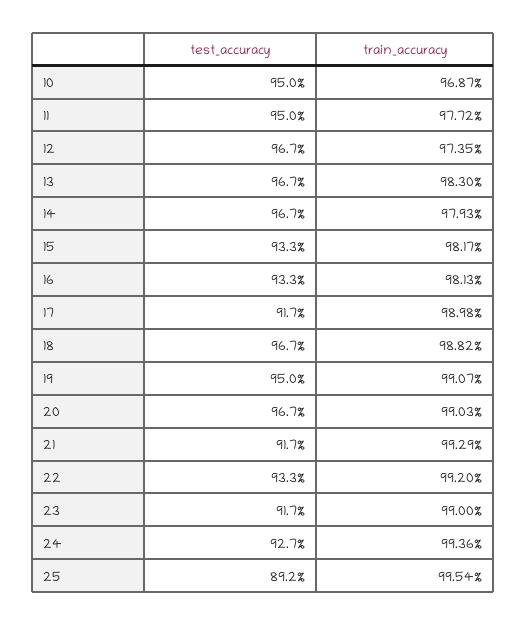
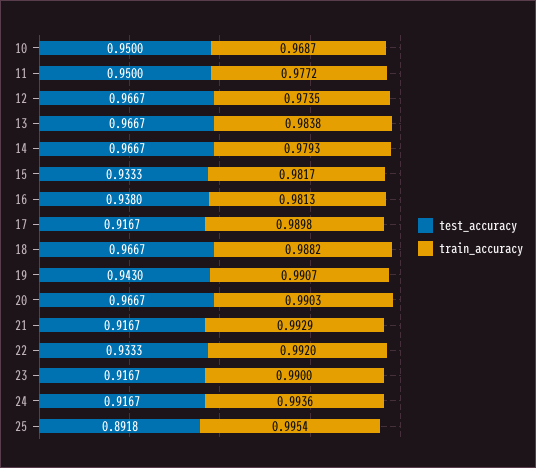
  {
    "test_accuracy": {
      "10": 0.95,
      "11": 0.95,
      "12": 0.9667,
      "13": 0.9667,
      "14": 0.9667,
      "15": 0.9333,
-     "16": 0.933,
+     "16": 0.938,
      "17": 0.9167,
      "18": 0.9667,
-     "19": 0.95,
+     "19": 0.943,
      "20": 0.9667,
      "21": 0.9167,
      "22": 0.9333,
      "23": 0.9167,
-     "24": 0.927,
+     "24": 0.9167,
      "25": 0.8918
    },
    "train_accuracy": {
      "10": 0.9687,
      "11": 0.9772,
      "12": 0.9735,
-     "13": 0.983,
+     "13": 0.9838,
      "14": 0.9793,
      "15": 0.9817,
      "16": 0.9813,
      "17": 0.9898,
      "18": 0.9882,
      "19": 0.9907,
      "20": 0.9903,
      "21": 0.9929,
      "22": 0.992,
      "23": 0.99,
      "24": 0.9936,
      "25": 0.9954
    }
  }

